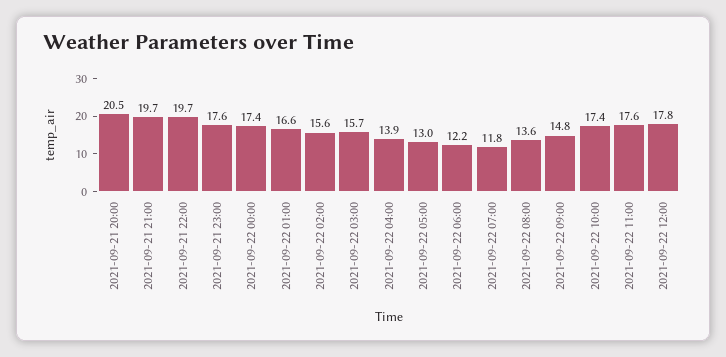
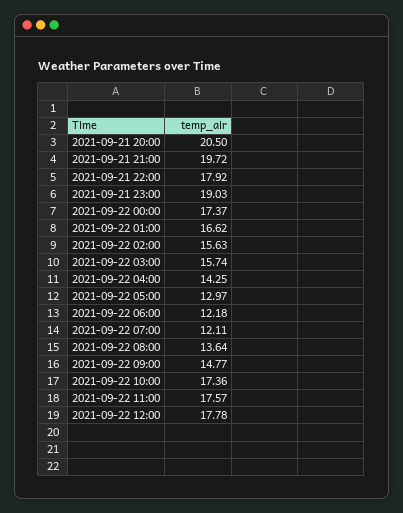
  {
    "2021-09-21 20:00": 20.5,
    "2021-09-21 21:00": 19.72,
-   "2021-09-21 22:00": 19.7,
+   "2021-09-21 22:00": 17.92,
-   "2021-09-21 23:00": 17.6,
+   "2021-09-21 23:00": 19.03,
    "2021-09-22 00:00": 17.37,
    "2021-09-22 01:00": 16.62,
    "2021-09-22 02:00": 15.63,
    "2021-09-22 03:00": 15.74,
-   "2021-09-22 04:00": 13.9,
+   "2021-09-22 04:00": 14.25,
    "2021-09-22 05:00": 12.97,
    "2021-09-22 06:00": 12.18,
-   "2021-09-22 07:00": 11.8,
+   "2021-09-22 07:00": 12.11,
    "2021-09-22 08:00": 13.64,
    "2021-09-22 09:00": 14.77,
    "2021-09-22 10:00": 17.36,
    "2021-09-22 11:00": 17.57,
    "2021-09-22 12:00": 17.78
  }

